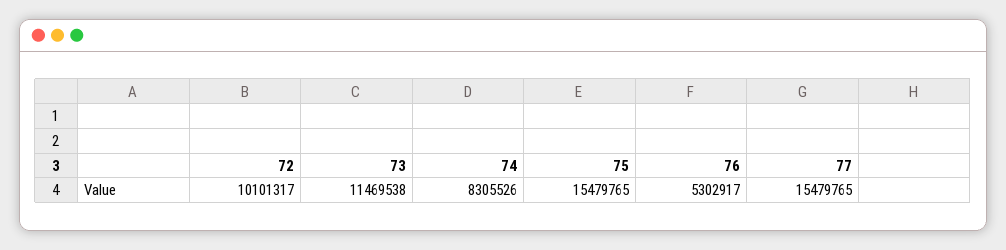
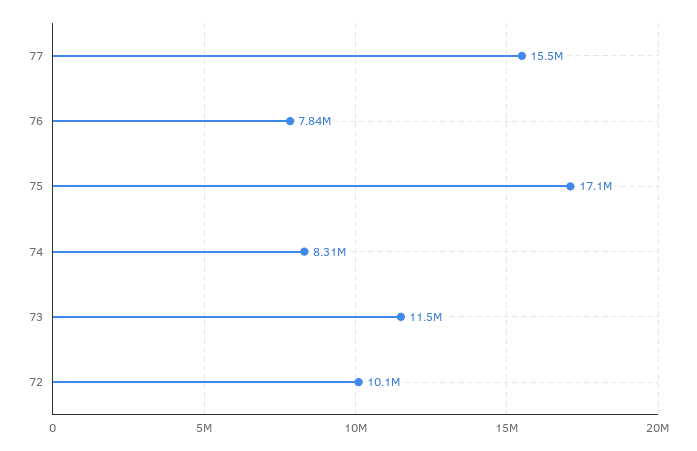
  {
    "72": 10101317,
    "73": 11469538,
    "74": 8305526,
-   "75": 15479765,
+   "75": 17100000,
-   "76": 5302917,
+   "76": 7840000,
    "77": 15479765
  }

